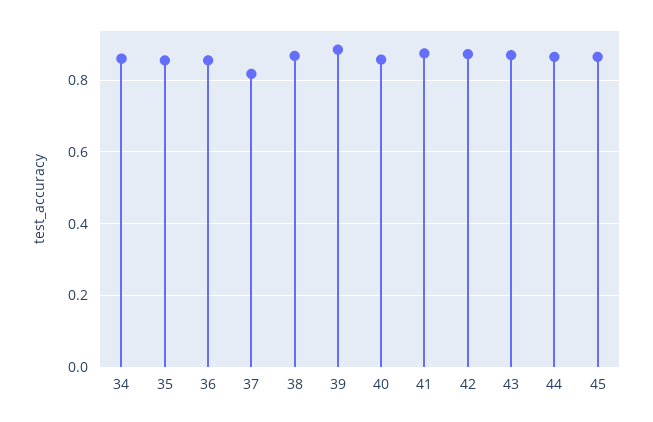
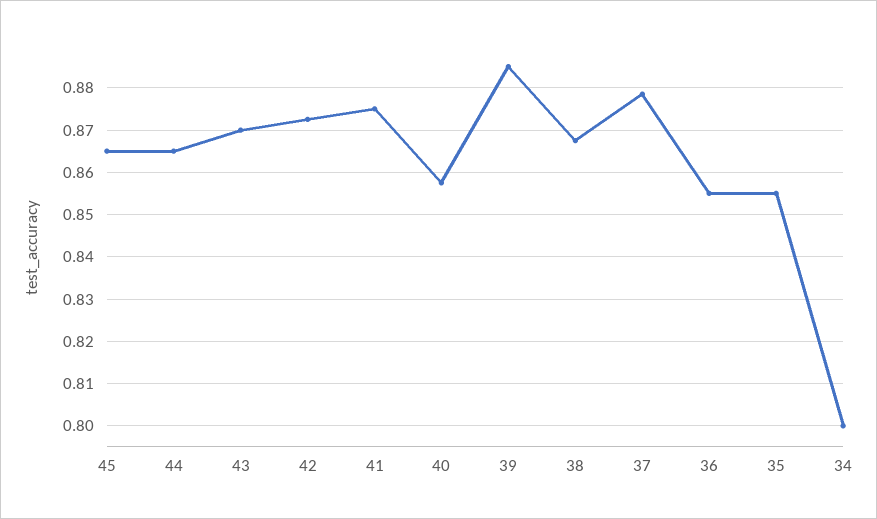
  {
-   "34": 0.86,
+   "34": 0.8,
    "35": 0.856,
    "36": 0.856,
-   "37": 0.82,
+   "37": 0.878,
    "38": 0.868,
    "39": 0.886,
    "40": 0.858,
    "41": 0.876,
    "42": 0.872,
    "43": 0.87,
    "44": 0.866,
    "45": 0.866
  }

